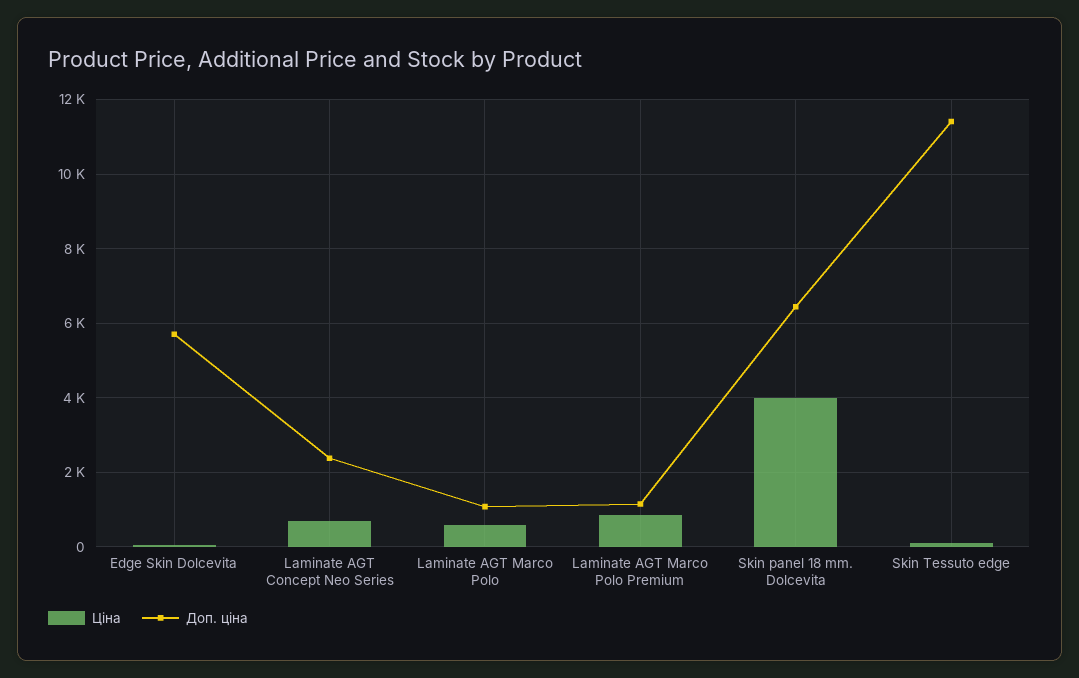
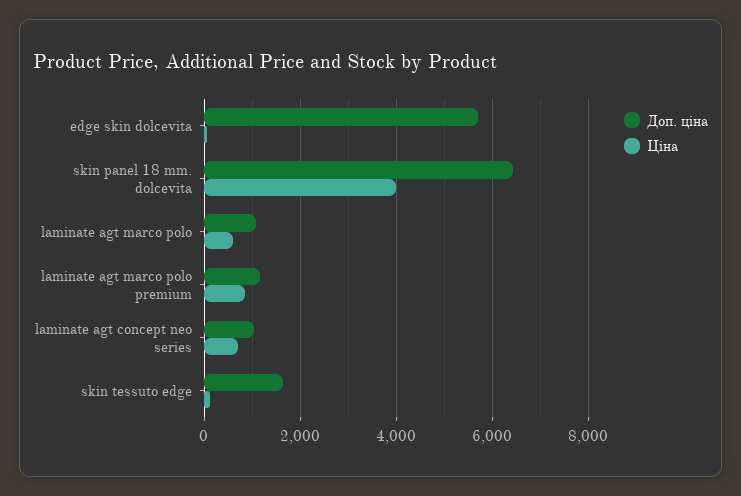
  {
    "Ціна": {
      "Edge Skin Dolcevita": 0,
      "Laminate AGT Concept Neo Series": 600,
      "Laminate AGT Marco Polo": 600,
      "Laminate AGT Marco Polo Premium": 800,
      "Skin panel 18 mm. Dolcevita": 4000,
      "Skin Tessuto edge": 200
    },
    "Доп. ціна": {
      "Edge Skin Dolcevita": 5800,
-     "Laminate AGT Concept Neo Series": 2400,
+     "Laminate AGT Concept Neo Series": 1000,
      "Laminate AGT Marco Polo": 1000,
      "Laminate AGT Marco Polo Premium": 1200,
      "Skin panel 18 mm. Dolcevita": 6400,
-     "Skin Tessuto edge": 11400
+     "Skin Tessuto edge": 1600
    }
  }

